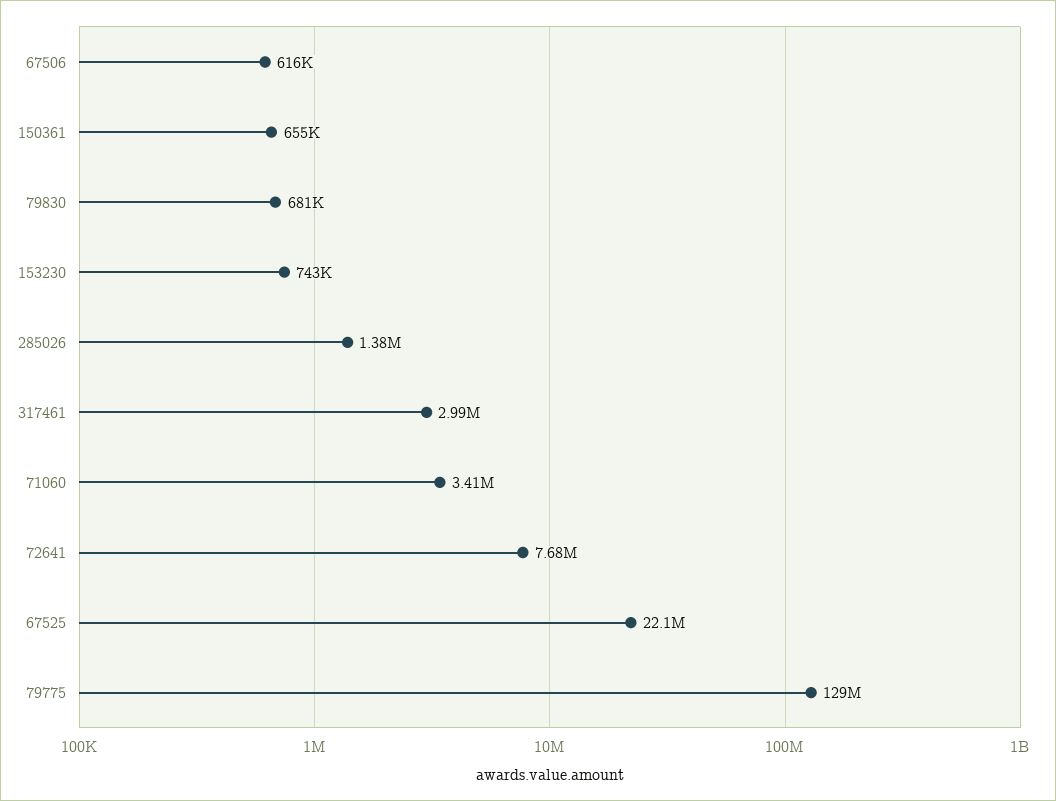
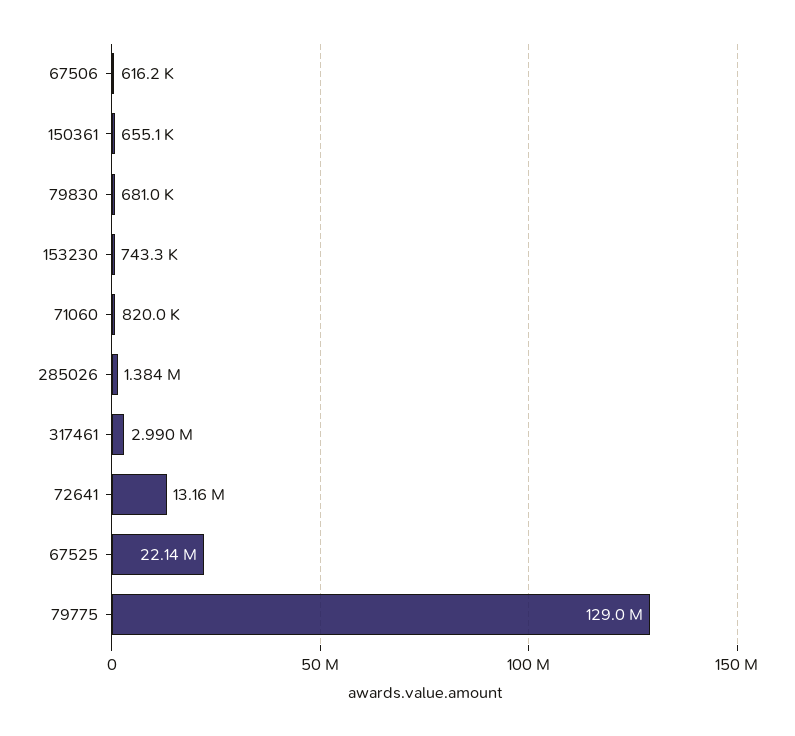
  {
    "67506": 616200,
    "150361": 655100,
    "79830": 681000,
    "153230": 743300,
    "285026": 1384000,
    "317461": 2990000,
-   "71060": 3410000,
+   "71060": 820000,
-   "72641": 7680000,
+   "72641": 13160000,
    "67525": 22140000,
    "79775": 129000000
  }

